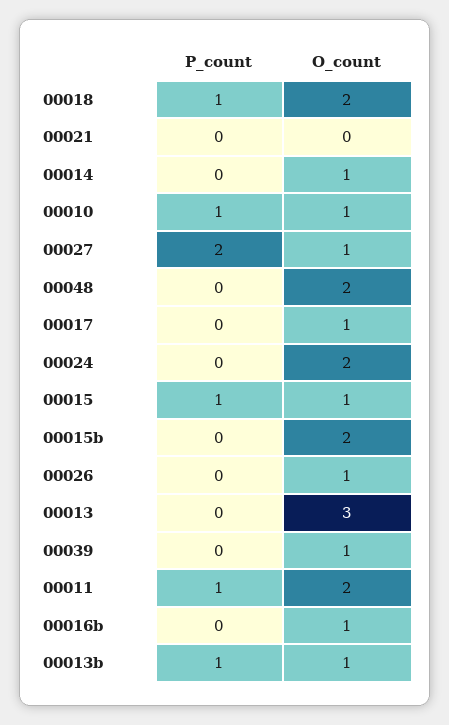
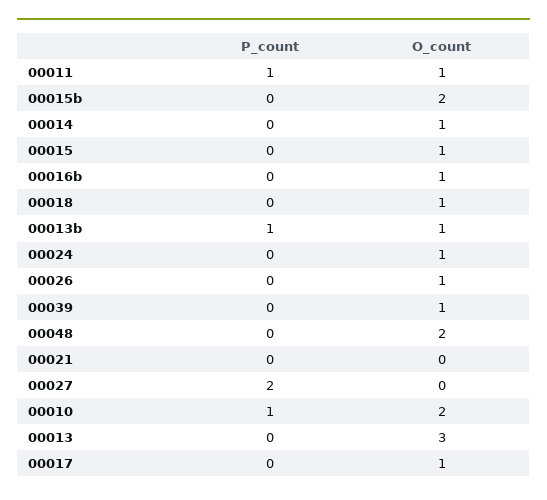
  {
    "P_count": {
-     "00018": 1,
+     "00018": 0,
      "00021": 0,
      "00014": 0,
      "00010": 1,
      "00027": 2,
      "00048": 0,
      "00017": 0,
      "00024": 0,
-     "00015": 1,
+     "00015": 0,
      "00015b": 0,
      "00026": 0,
      "00013": 0,
      "00039": 0,
      "00011": 1,
      "00016b": 0,
      "00013b": 1
    },
    "O_count": {
-     "00018": 2,
+     "00018": 1,
      "00021": 0,
      "00014": 1,
-     "00010": 1,
+     "00010": 2,
-     "00027": 1,
+     "00027": 0,
      "00048": 2,
      "00017": 1,
-     "00024": 2,
+     "00024": 1,
      "00015": 1,
      "00015b": 2,
      "00026": 1,
      "00013": 3,
      "00039": 1,
-     "00011": 2,
+     "00011": 1,
      "00016b": 1,
      "00013b": 1
    }
  }

